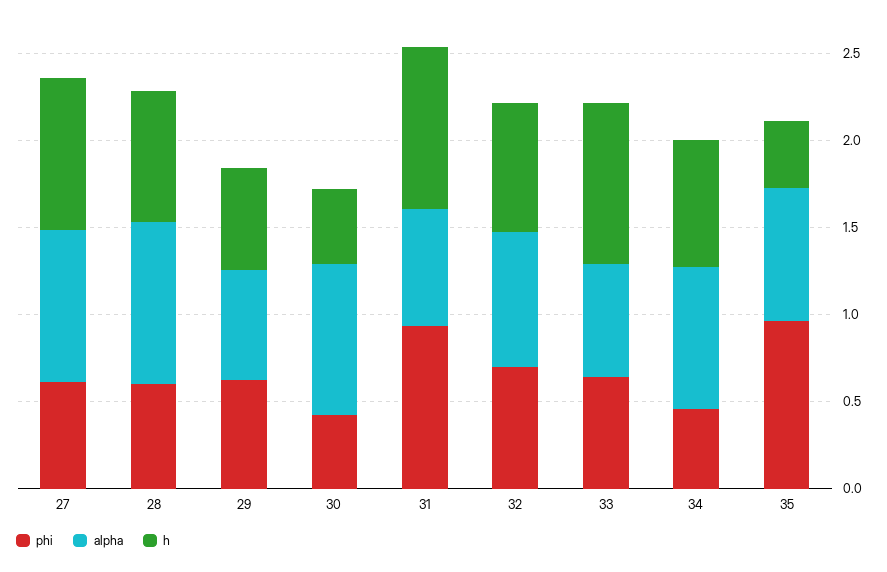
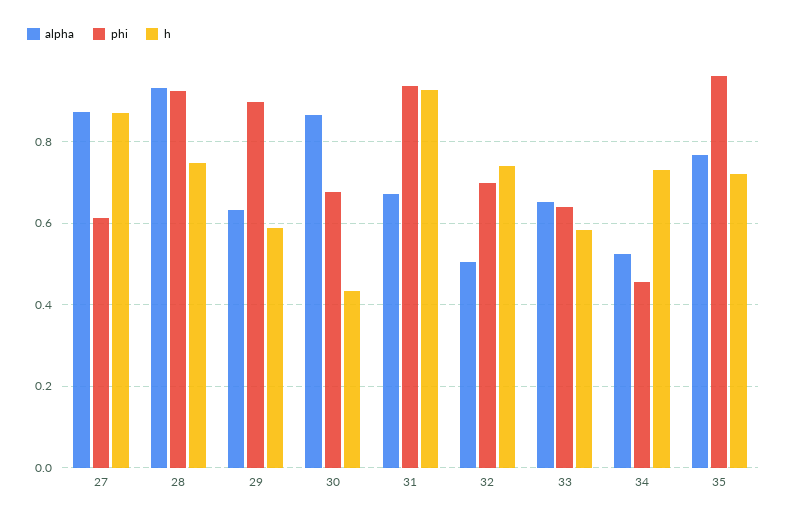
  {
    "phi": {
      "27": 0.62,
-     "28": 0.6,
+     "28": 0.92,
-     "29": 0.6,
+     "29": 0.9,
-     "30": 0.4,
+     "30": 0.68,
      "31": 0.94,
      "32": 0.7,
      "33": 0.64,
      "34": 0.46,
      "35": 0.96
    },
    "alpha": {
      "27": 0.88,
      "28": 0.94,
      "29": 0.64,
      "30": 0.86,
      "31": 0.68,
-     "32": 0.8,
+     "32": 0.5,
      "33": 0.66,
-     "34": 0.8,
+     "34": 0.52,
      "35": 0.76
    },
    "h": {
      "27": 0.88,
      "28": 0.74,
      "29": 0.58,
      "30": 0.44,
      "31": 0.92,
      "32": 0.74,
-     "33": 0.9,
+     "33": 0.58,
      "34": 0.74,
-     "35": 0.4
+     "35": 0.72
    }
  }

